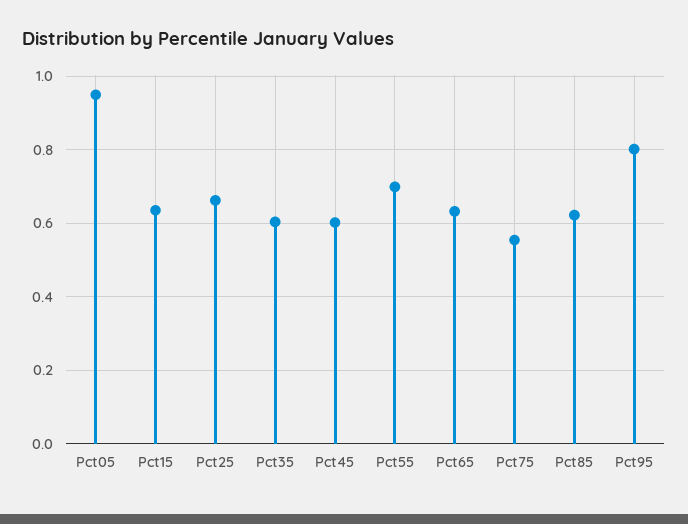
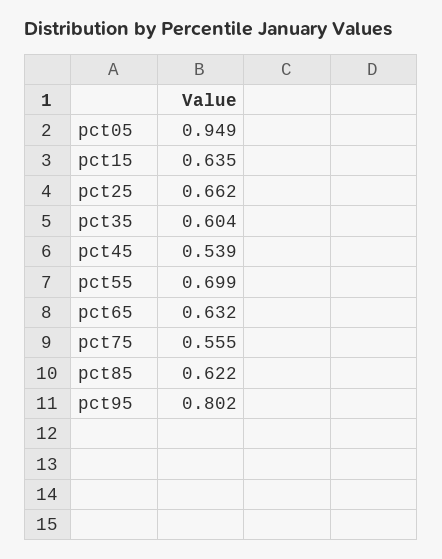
  {
    "Pct05": 0.949,
    "Pct15": 0.635,
    "Pct25": 0.662,
    "Pct35": 0.604,
-   "Pct45": 0.6,
+   "Pct45": 0.539,
    "Pct55": 0.699,
    "Pct65": 0.632,
    "Pct75": 0.555,
    "Pct85": 0.622,
    "Pct95": 0.802
  }

